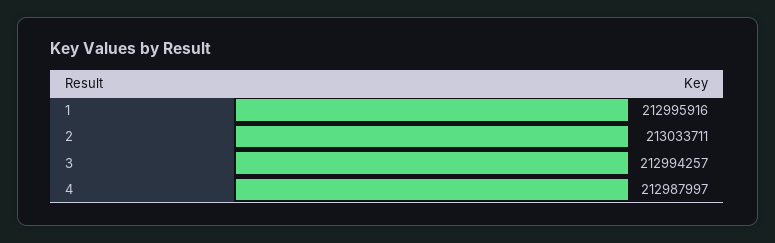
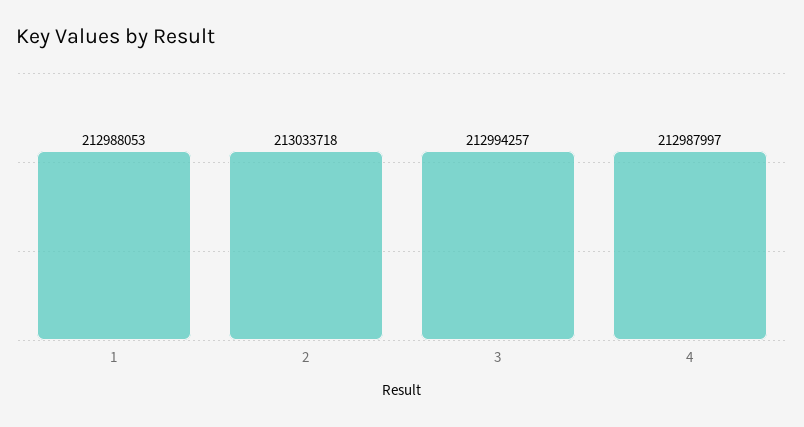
  {
-   "1": 212995916,
+   "1": 212988053,
-   "2": 213033711,
+   "2": 213033718,
    "3": 212994257,
    "4": 212987997
  }

